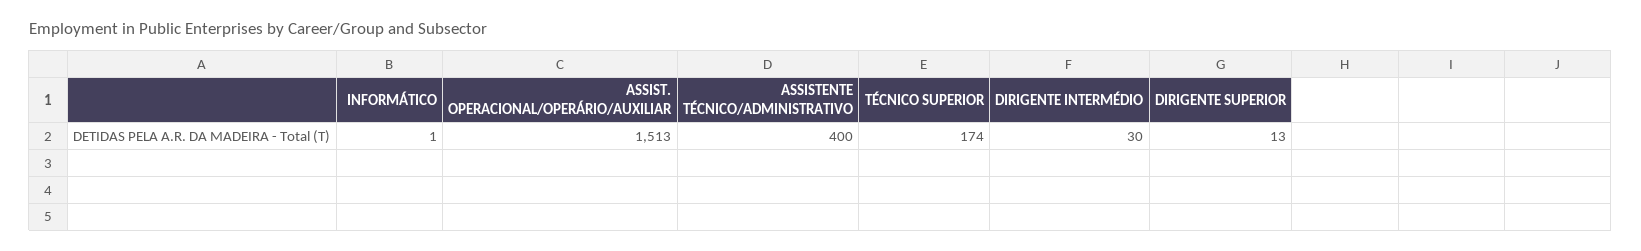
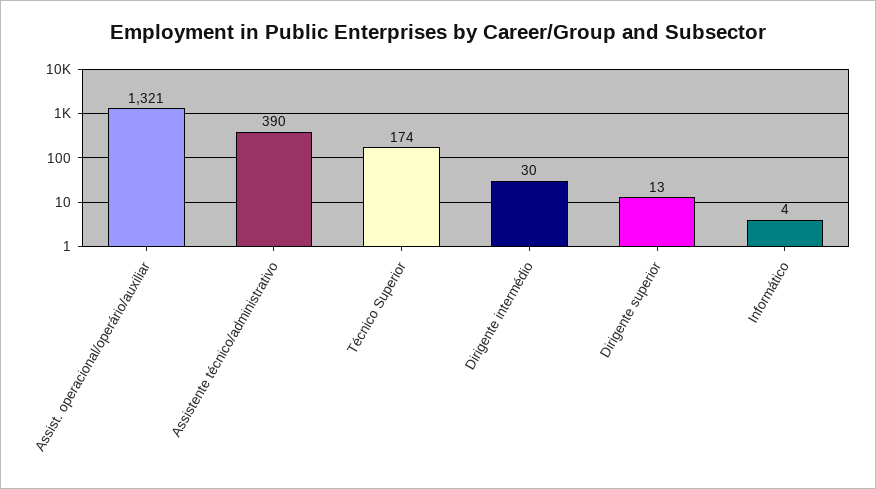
  {
-   "INFORMÁTICO": 1,
+   "INFORMÁTICO": 4,
-   "ASSIST. OPERACIONAL/OPERÁRIO/AUXILIAR": 1513,
+   "ASSIST. OPERACIONAL/OPERÁRIO/AUXILIAR": 1321,
-   "ASSISTENTE TÉCNICO/ADMINISTRATIVO": 400,
+   "ASSISTENTE TÉCNICO/ADMINISTRATIVO": 390,
    "TÉCNICO SUPERIOR": 174,
    "DIRIGENTE INTERMÉDIO": 30,
    "DIRIGENTE SUPERIOR": 13
  }

